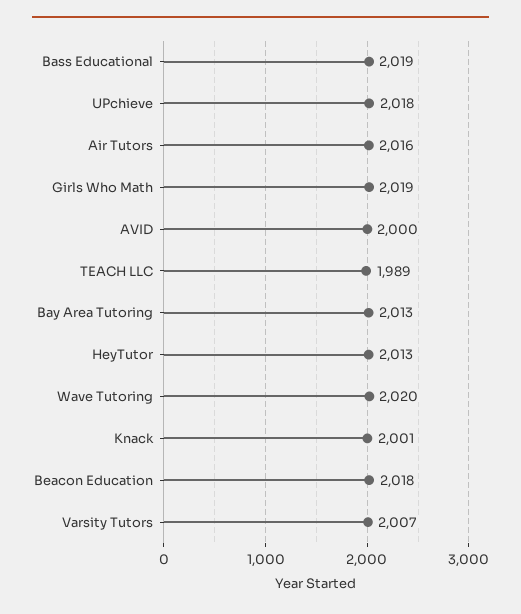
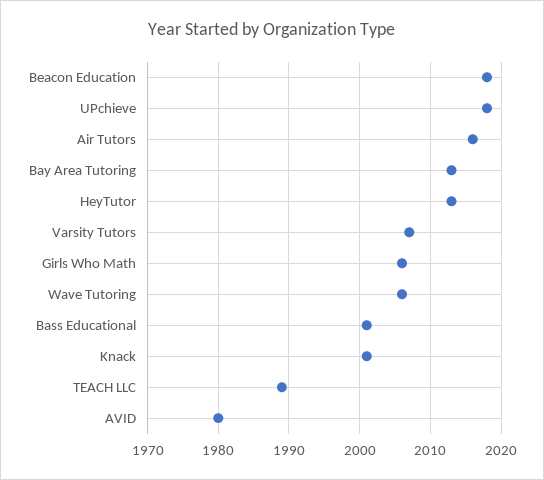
  {
-   "Bass Educational": 2019,
+   "Bass Educational": 2001,
    "UPchieve": 2018,
    "Air Tutors": 2016,
-   "Girls Who Math": 2019,
+   "Girls Who Math": 2006,
-   "AVID": 2000,
+   "AVID": 1980,
    "TEACH LLC": 1989,
    "Bay Area Tutoring": 2013,
    "HeyTutor": 2013,
-   "Wave Tutoring": 2020,
+   "Wave Tutoring": 2006,
    "Knack": 2001,
    "Beacon Education": 2018,
    "Varsity Tutors": 2007
  }

